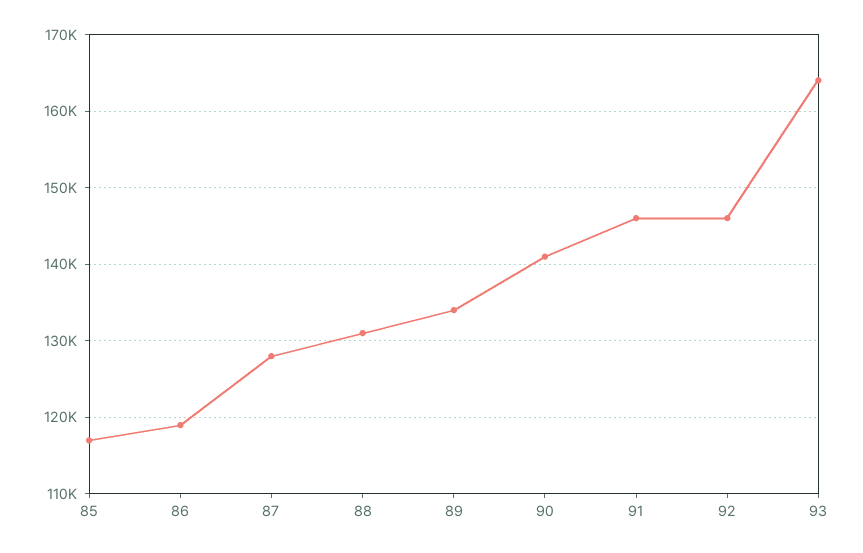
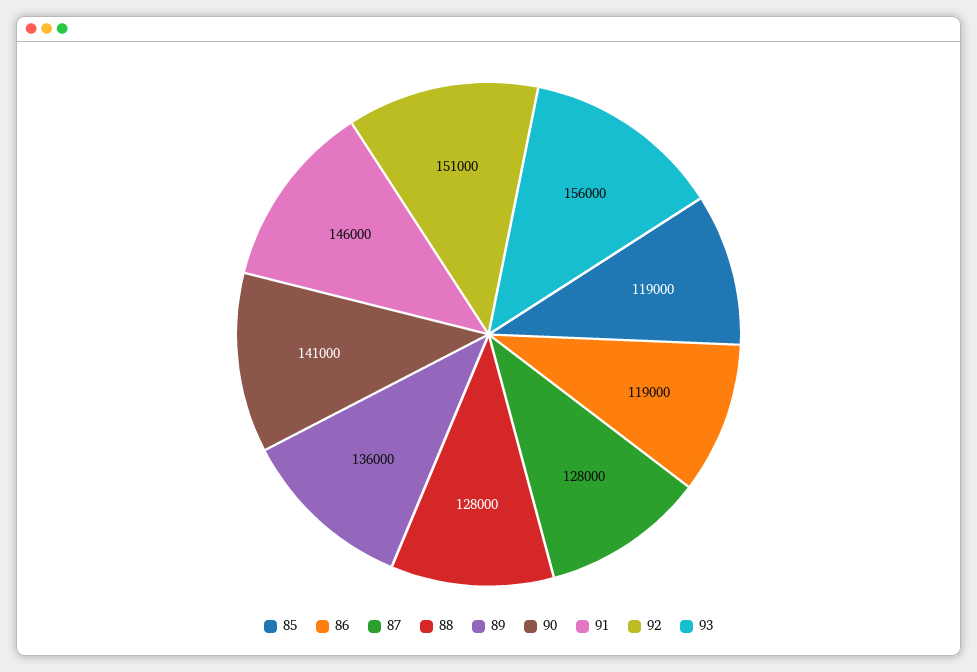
  {
-   "85": 117000,
+   "85": 119000,
    "86": 119000,
    "87": 128000,
-   "88": 131000,
+   "88": 128000,
-   "89": 134000,
+   "89": 136000,
    "90": 141000,
    "91": 146000,
-   "92": 146000,
+   "92": 151000,
-   "93": 164000
+   "93": 156000
  }

